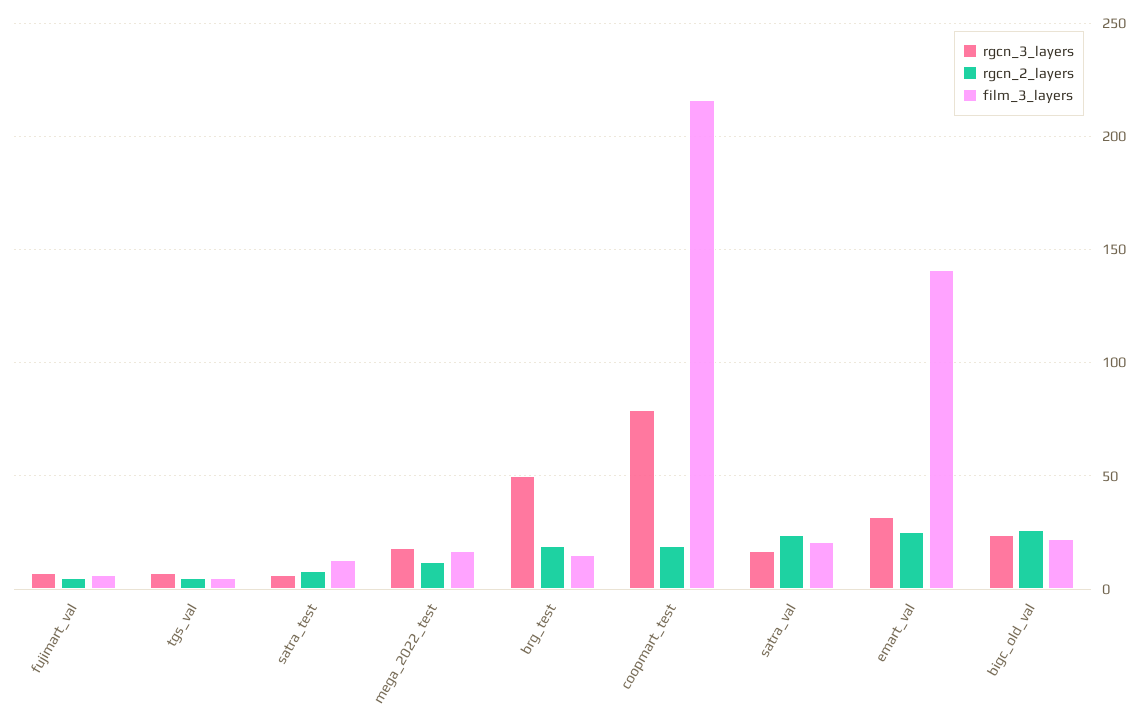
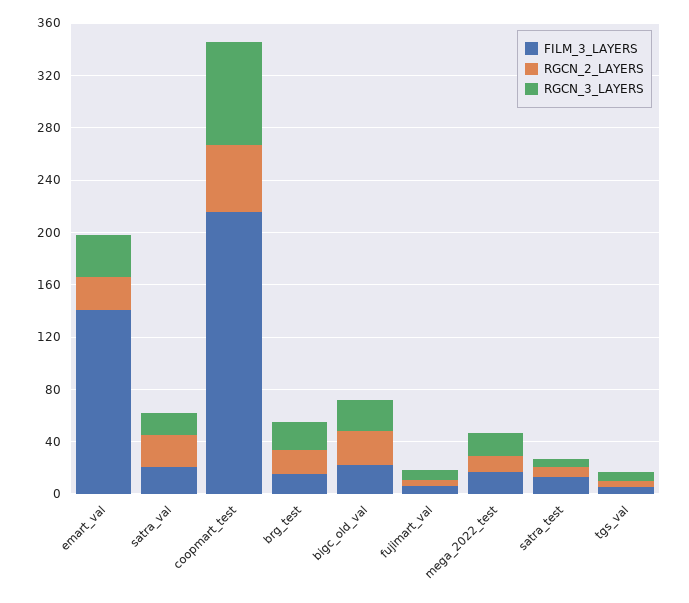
  {
    "rgcn_3_layers": {
      "fujimart_val": 5,
      "tgs_val": 5,
      "satra_test": 5,
      "mega_2022_test": 20,
-     "brg_test": 50,
+     "brg_test": 20,
      "coopmart_test": 80,
      "satra_val": 15,
      "emart_val": 30,
      "bigc_old_val": 25
    },
    "rgcn_2_layers": {
      "fujimart_val": 5,
      "tgs_val": 5,
      "satra_test": 10,
      "mega_2022_test": 10,
      "brg_test": 20,
-     "coopmart_test": 20,
+     "coopmart_test": 50,
      "satra_val": 25,
      "emart_val": 25,
      "bigc_old_val": 25
    },
    "film_3_layers": {
      "fujimart_val": 5,
      "tgs_val": 5,
      "satra_test": 15,
      "mega_2022_test": 15,
      "brg_test": 15,
      "coopmart_test": 215,
      "satra_val": 20,
      "emart_val": 140,
      "bigc_old_val": 20
    }
  }

